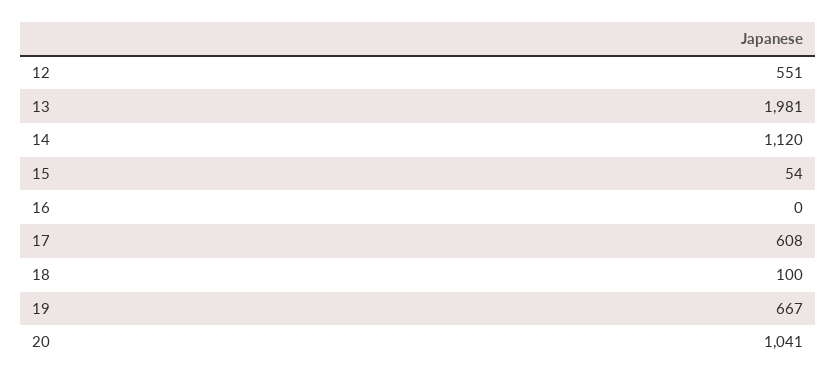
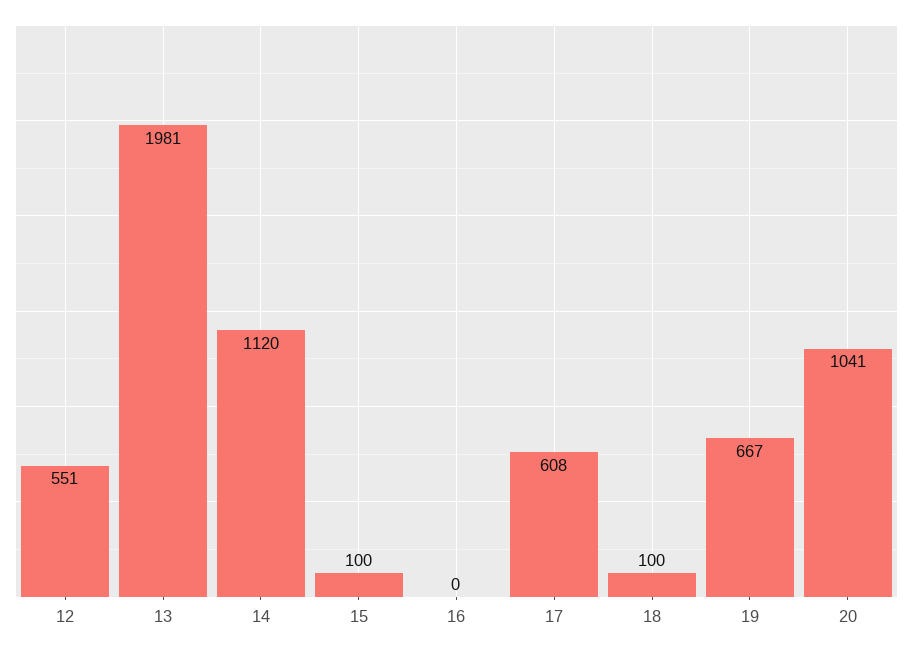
  {
    "12": 551,
    "13": 1981,
    "14": 1120,
-   "15": 54,
+   "15": 100,
    "16": 0,
    "17": 608,
    "18": 100,
    "19": 667,
    "20": 1041
  }

